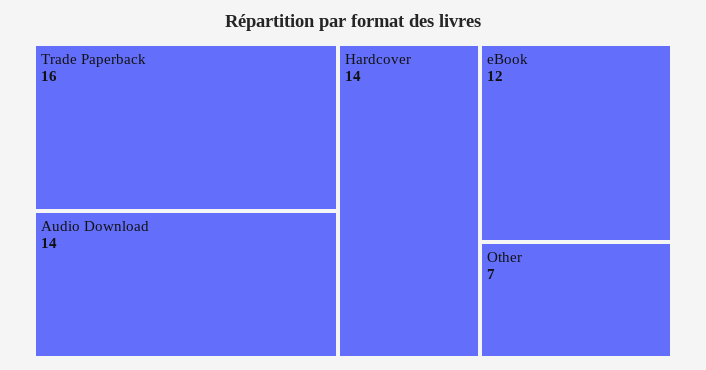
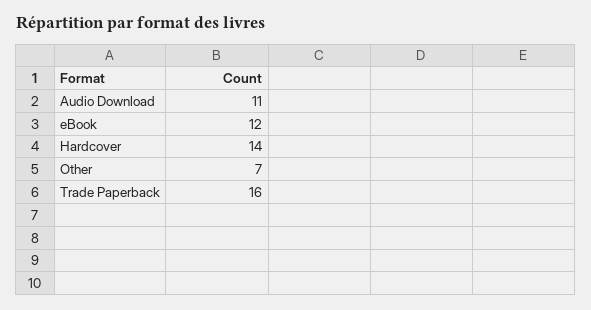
  {
    "Trade Paperback": 16,
-   "Audio Download": 14,
+   "Audio Download": 11,
    "Hardcover": 14,
    "eBook": 12,
    "Other": 7
  }

